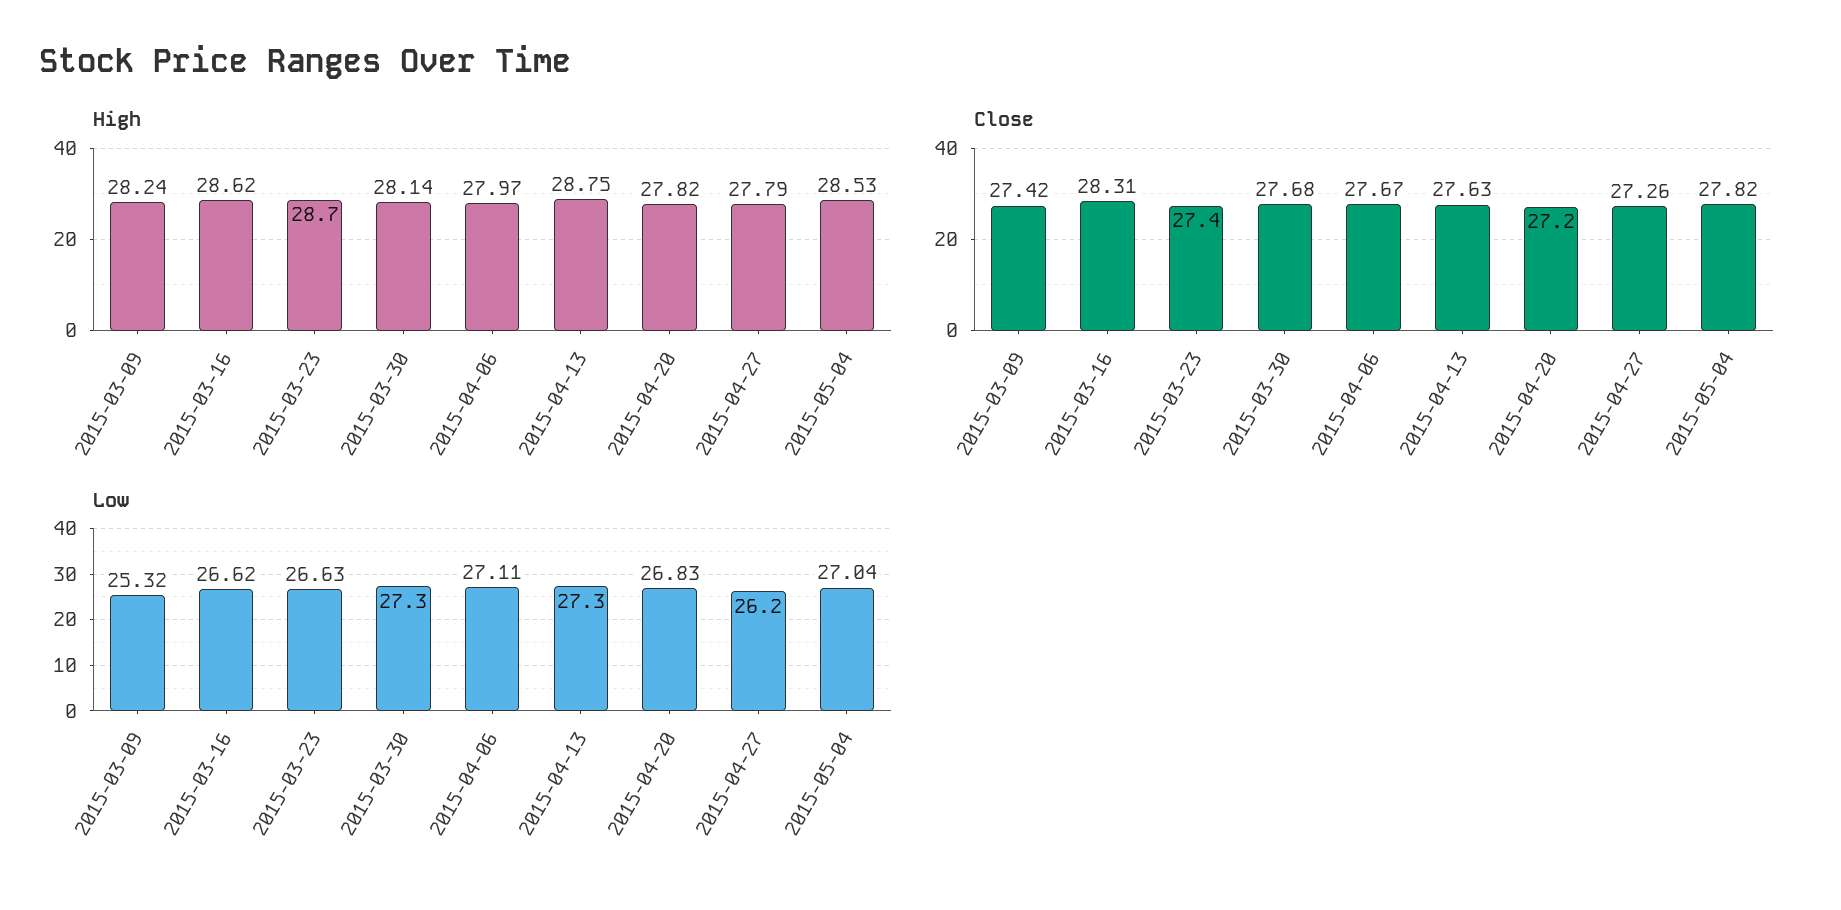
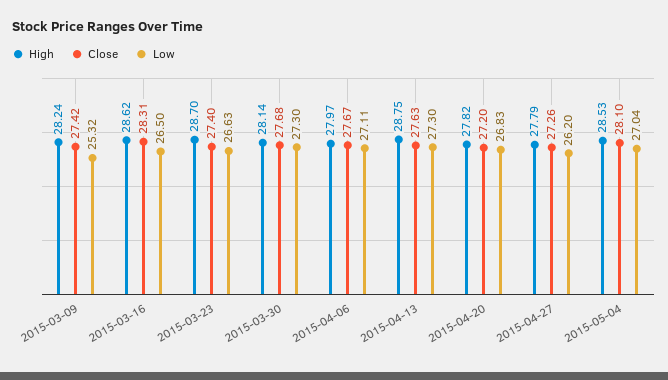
  {
    "High": {
      "2015-03-09": 28.24,
      "2015-03-16": 28.62,
      "2015-03-23": 28.7,
      "2015-03-30": 28.14,
      "2015-04-06": 27.97,
      "2015-04-13": 28.75,
      "2015-04-20": 27.82,
      "2015-04-27": 27.79,
      "2015-05-04": 28.53
    },
    "Close": {
      "2015-03-09": 27.42,
      "2015-03-16": 28.31,
      "2015-03-23": 27.4,
      "2015-03-30": 27.68,
      "2015-04-06": 27.67,
      "2015-04-13": 27.63,
      "2015-04-20": 27.2,
      "2015-04-27": 27.26,
-     "2015-05-04": 27.82
+     "2015-05-04": 28.1
    },
    "Low": {
      "2015-03-09": 25.32,
-     "2015-03-16": 26.62,
+     "2015-03-16": 26.5,
      "2015-03-23": 26.63,
      "2015-03-30": 27.3,
      "2015-04-06": 27.11,
      "2015-04-13": 27.3,
      "2015-04-20": 26.83,
      "2015-04-27": 26.2,
      "2015-05-04": 27.04
    }
  }

